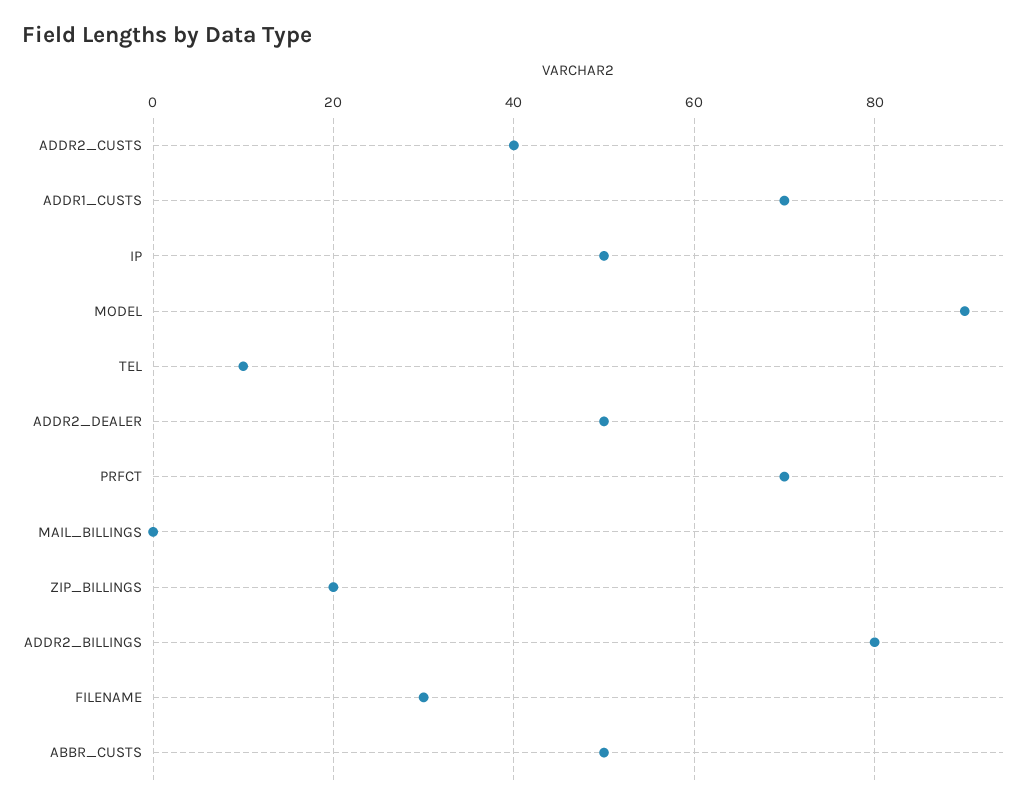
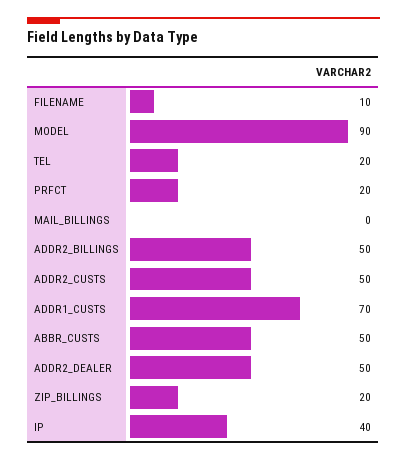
  {
-   "ADDR2_CUSTS": 40,
+   "ADDR2_CUSTS": 50,
    "ADDR1_CUSTS": 70,
-   "IP": 50,
+   "IP": 40,
    "MODEL": 90,
-   "TEL": 10,
+   "TEL": 20,
    "ADDR2_DEALER": 50,
-   "PRFCT": 70,
+   "PRFCT": 20,
    "MAIL_BILLINGS": 0,
    "ZIP_BILLINGS": 20,
-   "ADDR2_BILLINGS": 80,
+   "ADDR2_BILLINGS": 50,
-   "FILENAME": 30,
+   "FILENAME": 10,
    "ABBR_CUSTS": 50
  }

